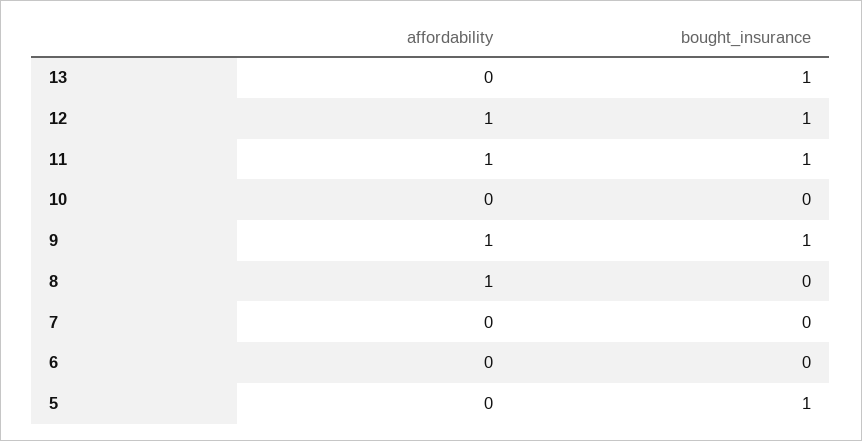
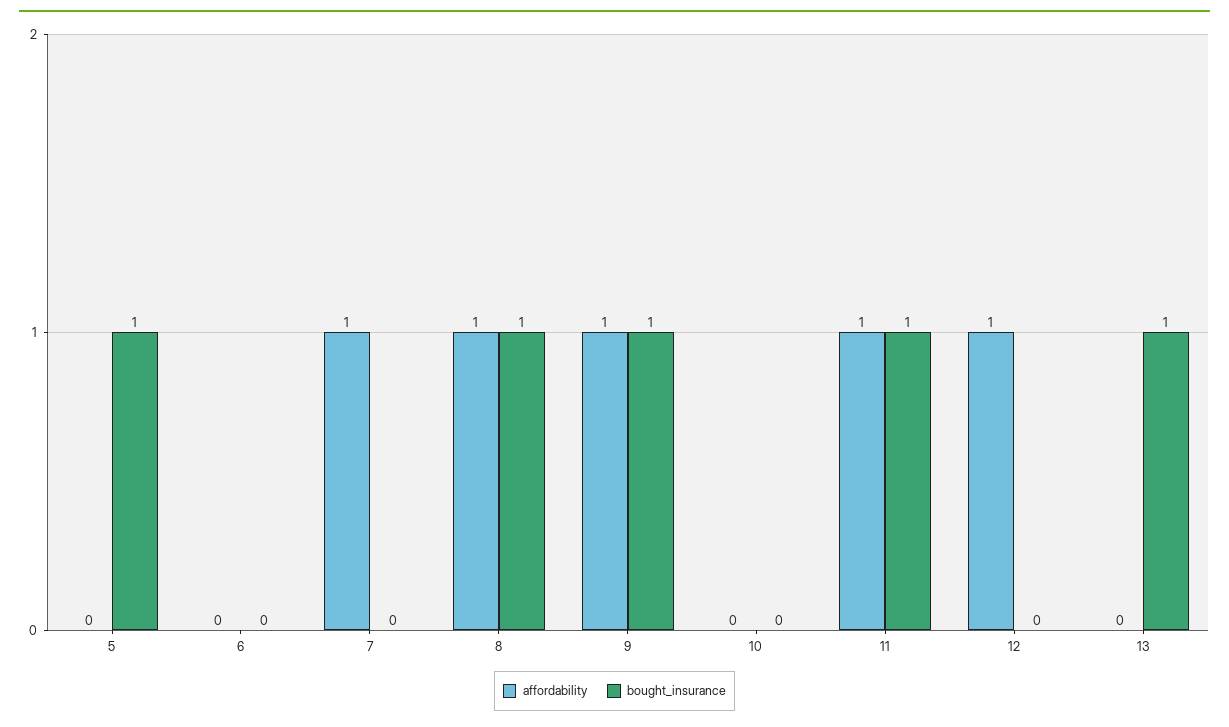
  {
    "affordability": {
      "13": 0,
      "12": 1,
      "11": 1,
      "10": 0,
      "9": 1,
      "8": 1,
-     "7": 0,
+     "7": 1,
      "6": 0,
      "5": 0
    },
    "bought_insurance": {
      "13": 1,
-     "12": 1,
+     "12": 0,
      "11": 1,
      "10": 0,
      "9": 1,
-     "8": 0,
+     "8": 1,
      "7": 0,
      "6": 0,
      "5": 1
    }
  }

